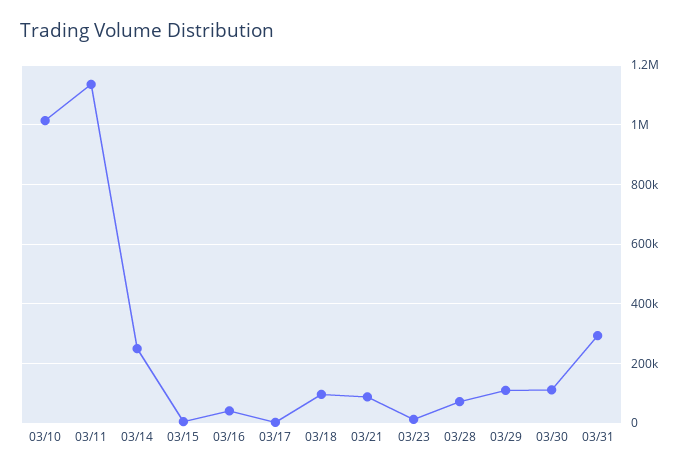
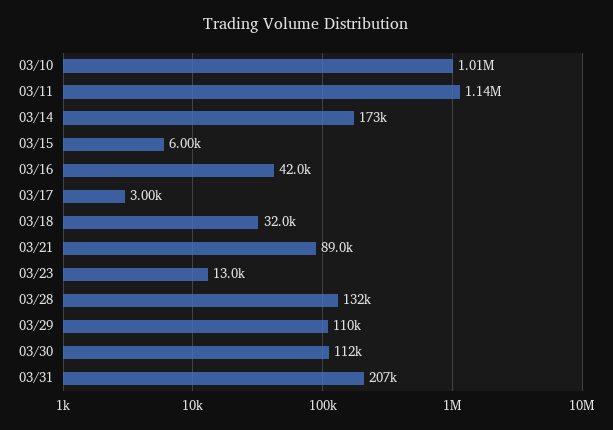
  {
    "03/10": 1010000,
    "03/11": 1140000,
-   "03/14": 250000,
+   "03/14": 173000,
    "03/15": 6000,
    "03/16": 42000,
    "03/17": 3000,
-   "03/18": 100000,
+   "03/18": 32000,
    "03/21": 89000,
    "03/23": 13000,
-   "03/28": 75000,
+   "03/28": 132000,
    "03/29": 110000,
    "03/30": 112000,
-   "03/31": 300000
+   "03/31": 207000
  }

